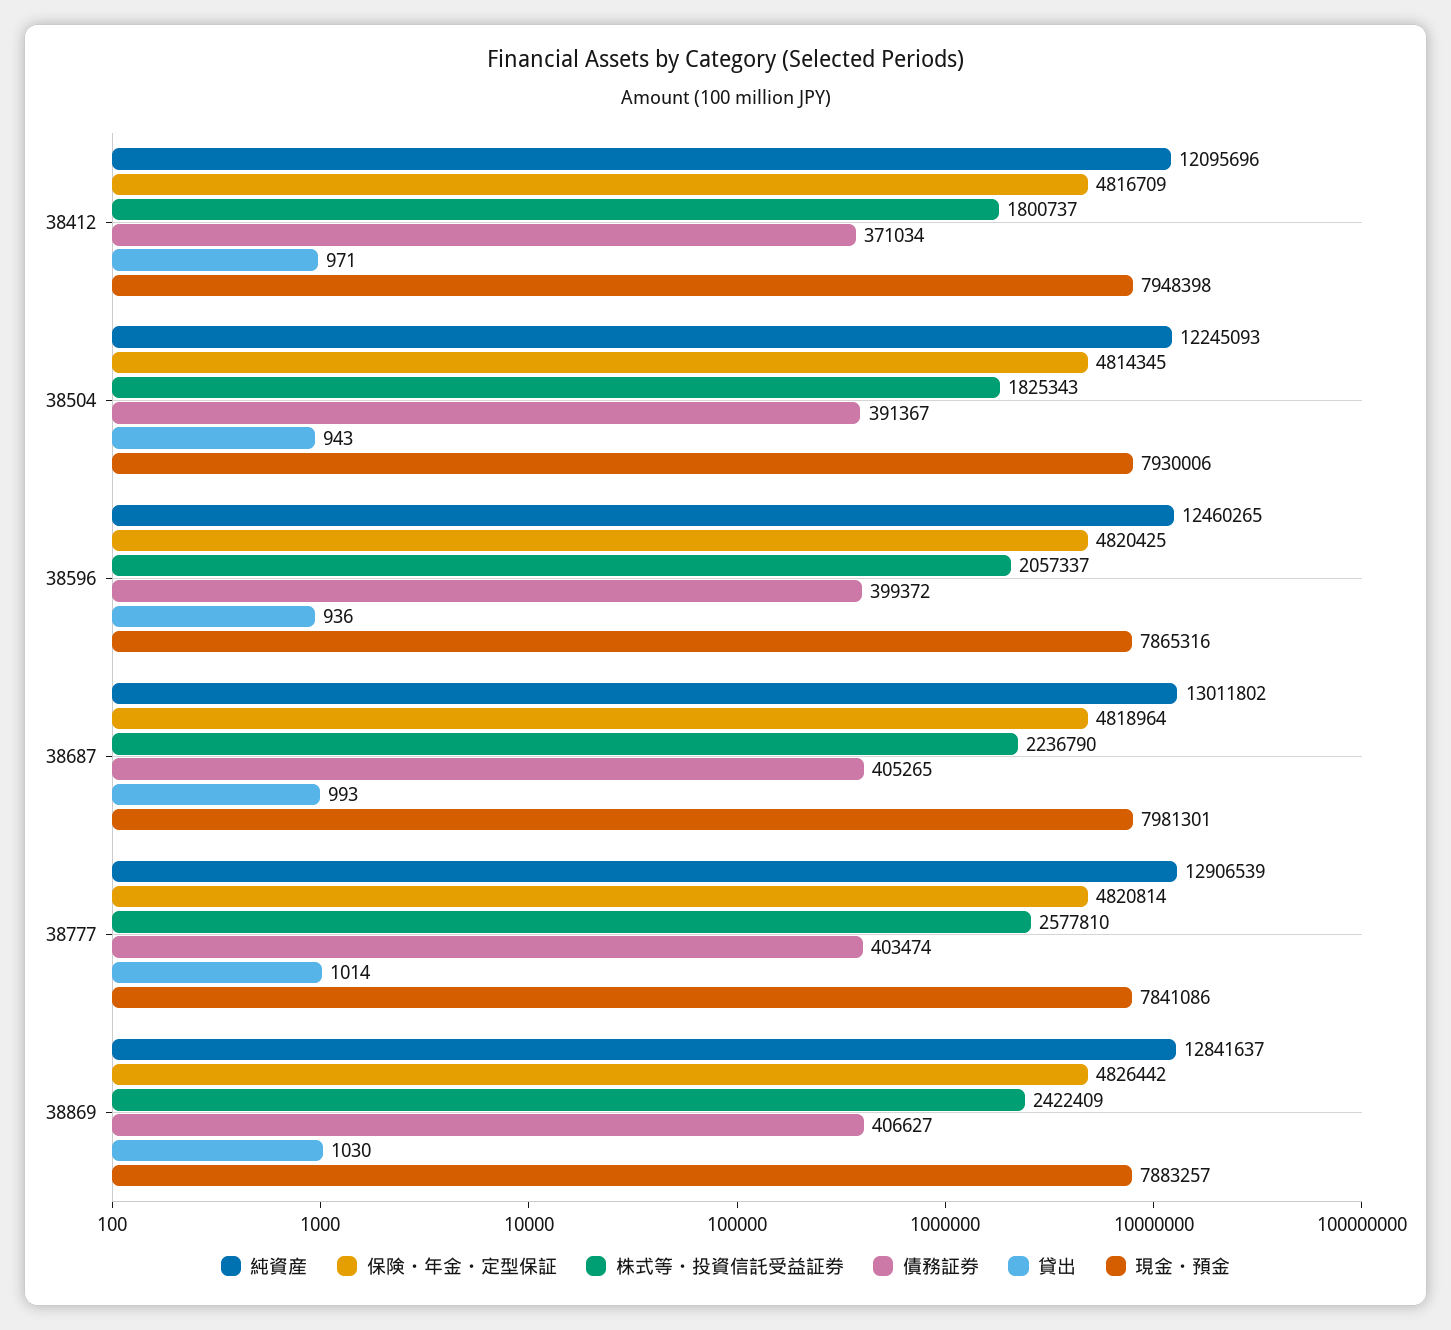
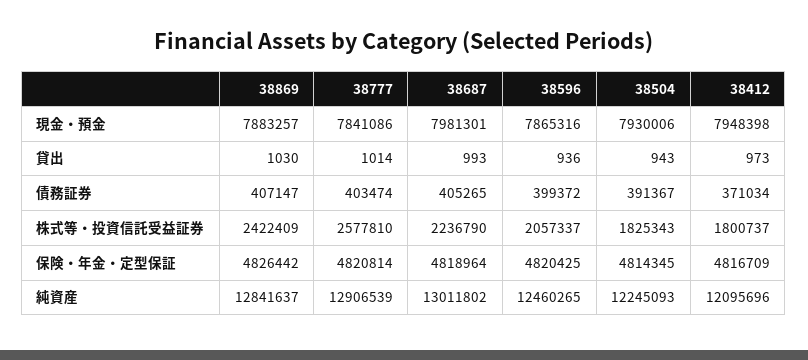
  {
    "純資産": {
      "38412": 12095696,
      "38504": 12245093,
      "38596": 12460265,
      "38687": 13011802,
      "38777": 12906539,
      "38869": 12841637
    },
    "保険・年金・定型保証": {
      "38412": 4816709,
      "38504": 4814345,
      "38596": 4820425,
      "38687": 4818964,
      "38777": 4820814,
      "38869": 4826442
    },
    "株式等・投資信託受益証券": {
      "38412": 1800737,
      "38504": 1825343,
      "38596": 2057337,
      "38687": 2236790,
      "38777": 2577810,
      "38869": 2422409
    },
    "債務証券": {
      "38412": 371034,
      "38504": 391367,
      "38596": 399372,
      "38687": 405265,
      "38777": 403474,
-     "38869": 406627
+     "38869": 407147
    },
    "貸出": {
-     "38412": 971,
+     "38412": 973,
      "38504": 943,
      "38596": 936,
      "38687": 993,
      "38777": 1014,
      "38869": 1030
    },
    "現金・預金": {
      "38412": 7948398,
      "38504": 7930006,
      "38596": 7865316,
      "38687": 7981301,
      "38777": 7841086,
      "38869": 7883257
    }
  }

